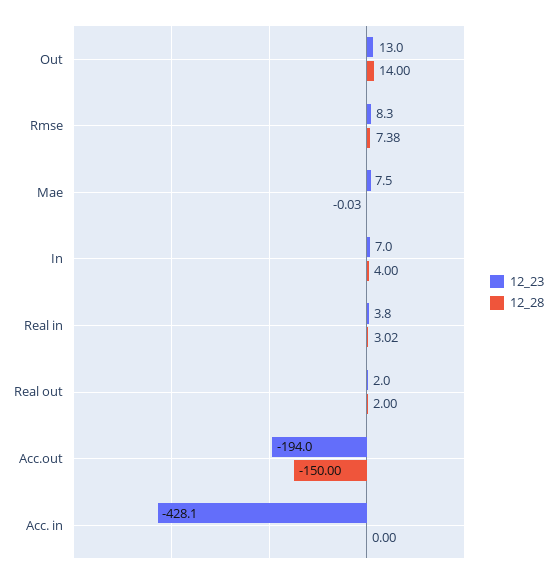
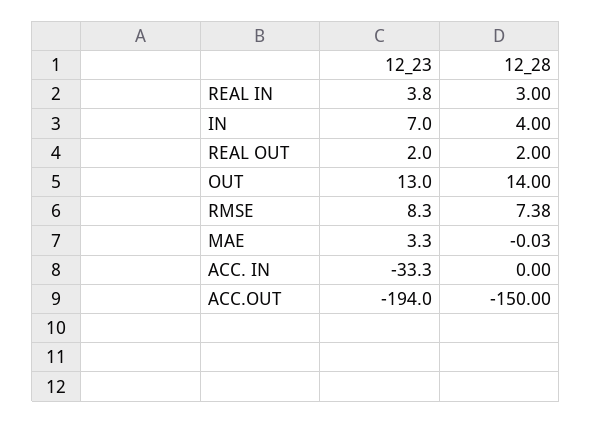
  {
    "12_23": {
      "Out": 13,
      "Rmse": 8.3,
-     "Mae": 7.5,
+     "Mae": 3.3,
      "In": 7,
      "Real in": 3.8,
      "Real out": 2,
      "Acc.out": -194,
-     "Acc. in": -428.1
+     "Acc. in": -33.3
    },
    "12_28": {
      "Out": 14,
      "Rmse": 7.38,
      "Mae": -0.03,
      "In": 4,
-     "Real in": 3.02,
+     "Real in": 3,
      "Real out": 2,
      "Acc.out": -150,
      "Acc. in": 0
    }
  }

